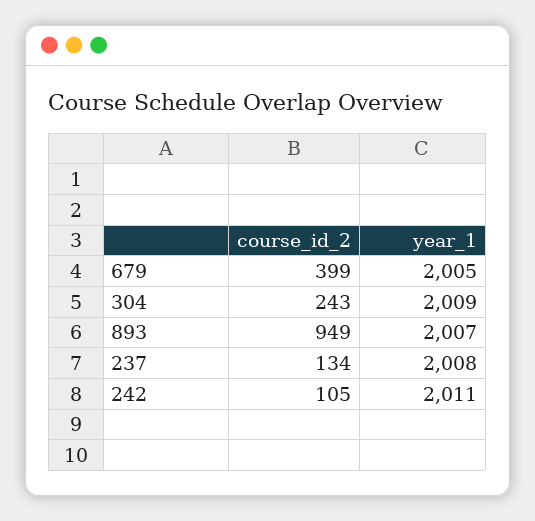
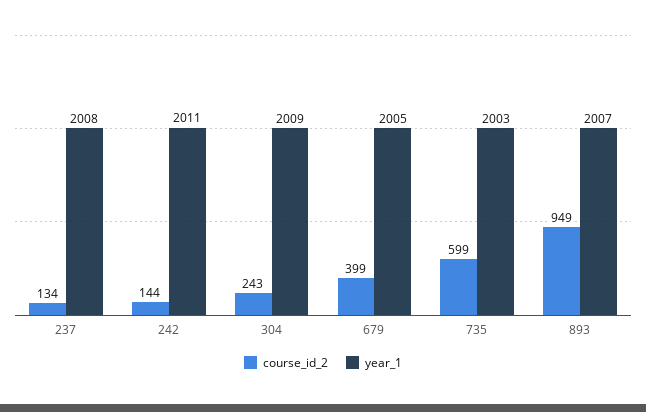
  {
    "course_id_2": {
      "679": 399,
      "304": 243,
      "893": 949,
      "237": 134,
-     "242": 105
+     "242": 144,
+     "735": 599
    },
    "year_1": {
      "679": 2005,
      "304": 2009,
      "893": 2007,
      "237": 2008,
-     "242": 2011
+     "242": 2011,
+     "735": 2003
    }
  }

